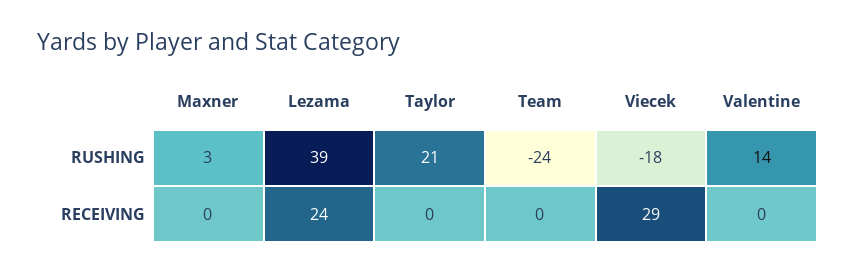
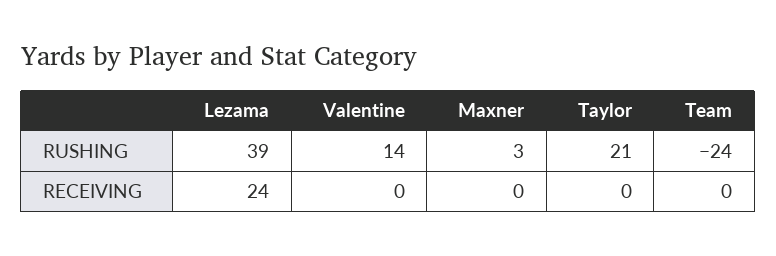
  {
    "Maxner": {
      "RUSHING": 3,
      "RECEIVING": 0
    },
    "Lezama": {
      "RUSHING": 39,
      "RECEIVING": 24
    },
    "Taylor": {
      "RUSHING": 21,
      "RECEIVING": 0
    },
    "Team": {
      "RUSHING": -24,
      "RECEIVING": 0
    },
-   "Viecek": {
-     "RUSHING": -18,
-     "RECEIVING": 29
-   },
    "Valentine": {
      "RUSHING": 14,
      "RECEIVING": 0
    }
  }

